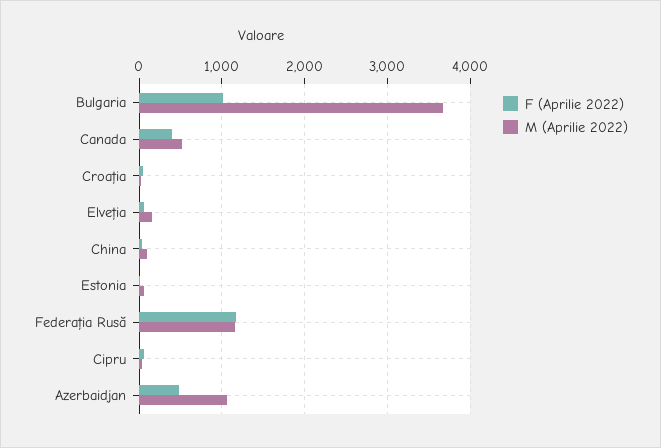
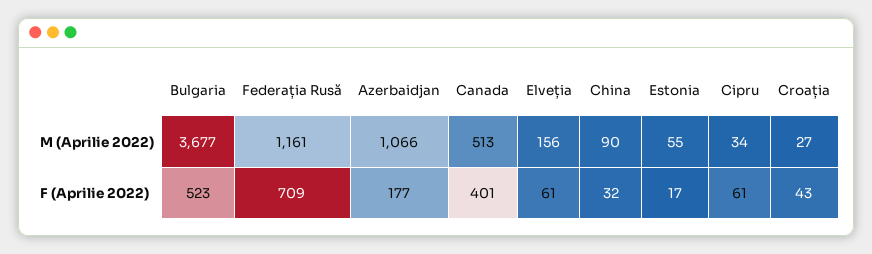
  {
    "F (Aprilie 2022)": {
-     "Bulgaria": 1000,
+     "Bulgaria": 523,
      "Canada": 401,
      "Croația": 43,
      "Elveția": 61,
      "China": 32,
      "Estonia": 17,
-     "Federația Rusă": 1200,
+     "Federația Rusă": 709,
      "Cipru": 61,
-     "Azerbaidjan": 500
+     "Azerbaidjan": 177
    },
    "M (Aprilie 2022)": {
      "Bulgaria": 3677,
      "Canada": 513,
      "Croația": 27,
      "Elveția": 156,
      "China": 90,
      "Estonia": 55,
      "Federația Rusă": 1161,
      "Cipru": 34,
      "Azerbaidjan": 1066
    }
  }

